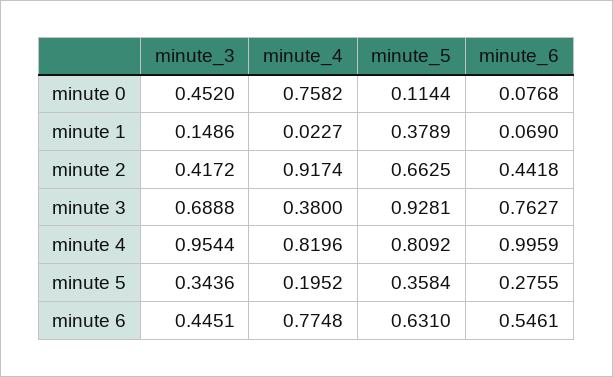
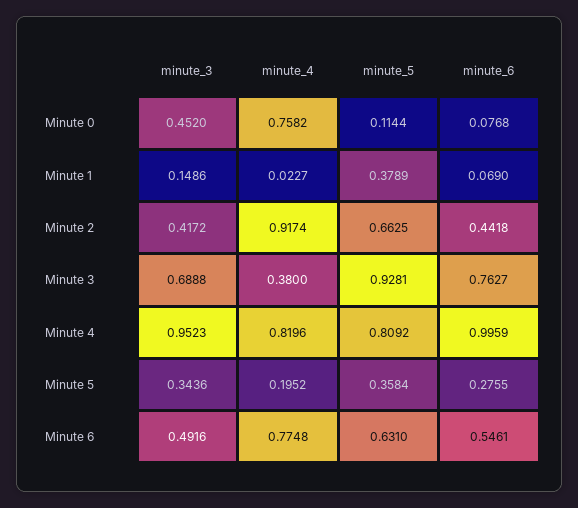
  {
    "minute_3": {
      "minute 0": 0.452,
      "minute 1": 0.1486,
      "minute 2": 0.4172,
      "minute 3": 0.6888,
-     "minute 4": 0.9544,
+     "minute 4": 0.9523,
      "minute 5": 0.3436,
-     "minute 6": 0.4451
+     "minute 6": 0.4916
    },
    "minute_4": {
      "minute 0": 0.7582,
      "minute 1": 0.0227,
      "minute 2": 0.9174,
      "minute 3": 0.38,
      "minute 4": 0.8196,
      "minute 5": 0.1952,
      "minute 6": 0.7748
    },
    "minute_5": {
      "minute 0": 0.1144,
      "minute 1": 0.3789,
      "minute 2": 0.6625,
      "minute 3": 0.9281,
      "minute 4": 0.8092,
      "minute 5": 0.3584,
      "minute 6": 0.631
    },
    "minute_6": {
      "minute 0": 0.0768,
      "minute 1": 0.069,
      "minute 2": 0.4418,
      "minute 3": 0.7627,
      "minute 4": 0.9959,
      "minute 5": 0.2755,
      "minute 6": 0.5461
    }
  }

